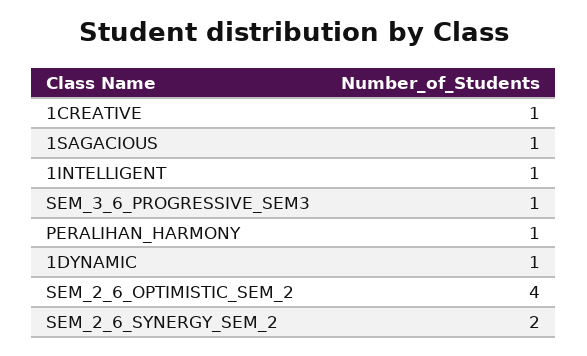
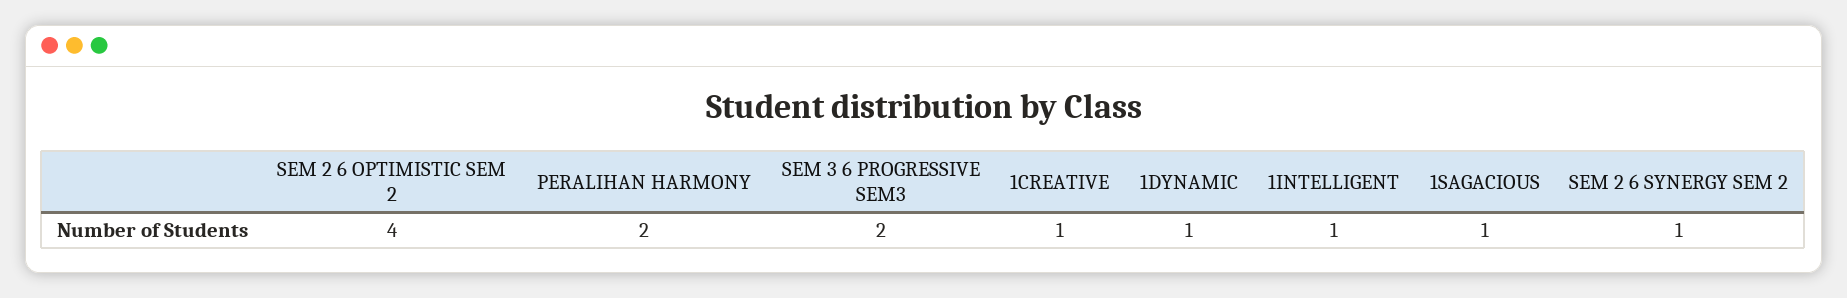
  {
    "1CREATIVE": 1,
    "1SAGACIOUS": 1,
    "1INTELLIGENT": 1,
-   "SEM_3_6_PROGRESSIVE_SEM3": 1,
+   "SEM_3_6_PROGRESSIVE_SEM3": 2,
-   "PERALIHAN_HARMONY": 1,
+   "PERALIHAN_HARMONY": 2,
    "1DYNAMIC": 1,
    "SEM_2_6_OPTIMISTIC_SEM_2": 4,
-   "SEM_2_6_SYNERGY_SEM_2": 2
+   "SEM_2_6_SYNERGY_SEM_2": 1
  }

